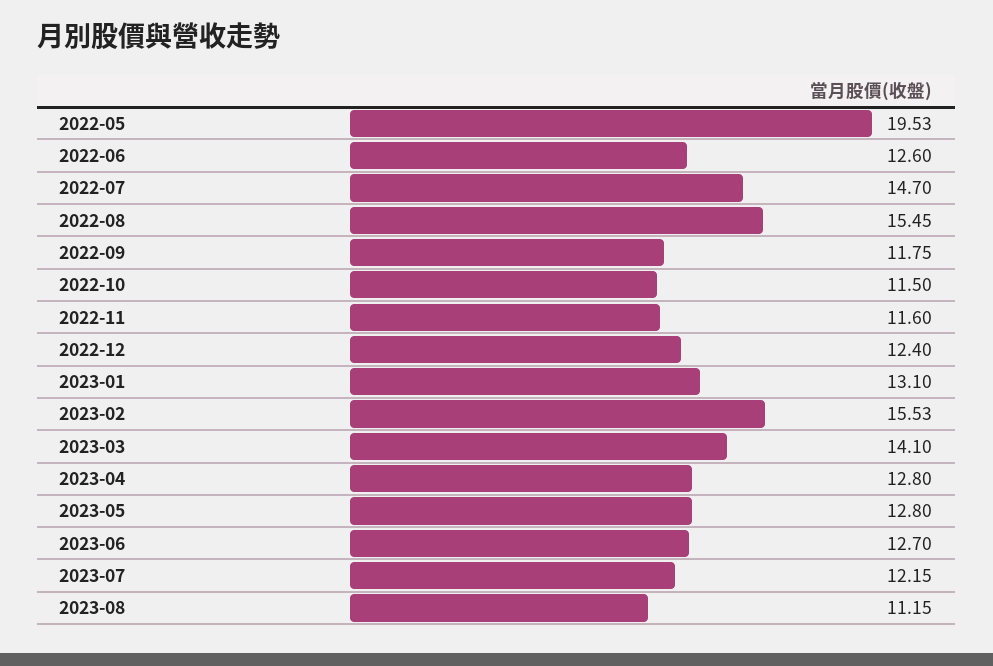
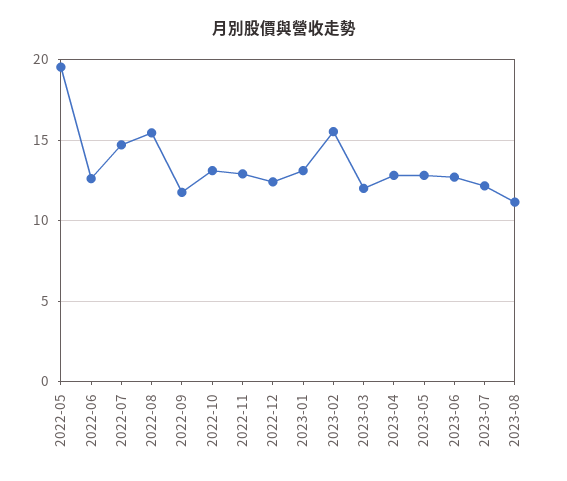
  {
    "2022-05": 19.53,
    "2022-06": 12.6,
    "2022-07": 14.7,
    "2022-08": 15.45,
    "2022-09": 11.75,
-   "2022-10": 11.5,
+   "2022-10": 13,
-   "2022-11": 11.6,
+   "2022-11": 13,
    "2022-12": 12.4,
    "2023-01": 13.1,
    "2023-02": 15.53,
-   "2023-03": 14.1,
+   "2023-03": 12,
    "2023-04": 12.8,
    "2023-05": 12.8,
    "2023-06": 12.7,
    "2023-07": 12.15,
    "2023-08": 11.15
  }

